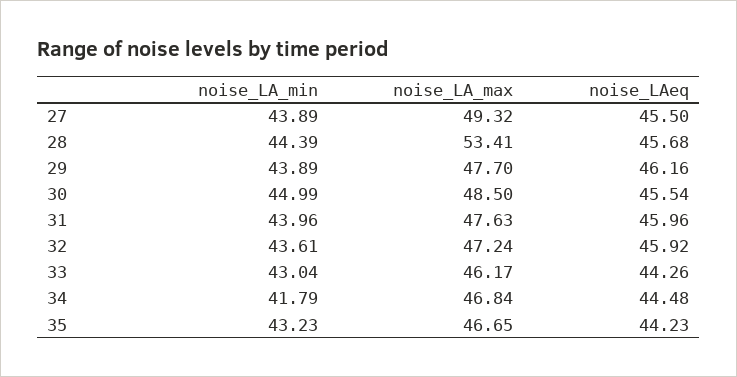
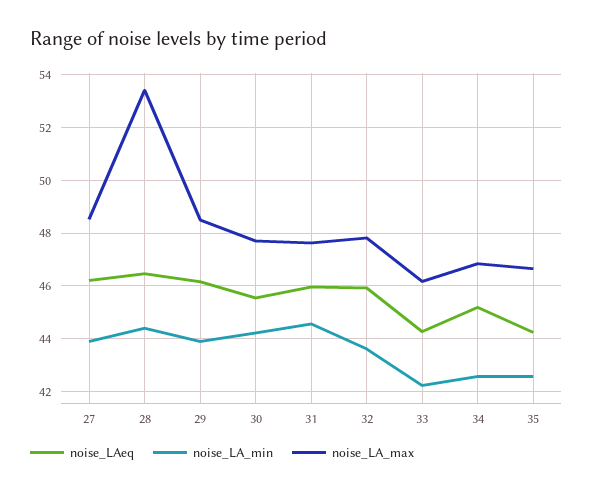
  {
    "noise_LA_min": {
      "27": 43.89,
      "28": 44.39,
      "29": 43.89,
-     "30": 44.99,
+     "30": 44.25,
-     "31": 43.96,
+     "31": 44.5,
      "32": 43.61,
-     "33": 43.04,
+     "33": 42.25,
-     "34": 41.79,
+     "34": 42.5,
-     "35": 43.23
+     "35": 42.5
    },
    "noise_LA_max": {
-     "27": 49.32,
+     "27": 48.5,
      "28": 53.41,
-     "29": 47.7,
+     "29": 48.5,
-     "30": 48.5,
+     "30": 47.75,
      "31": 47.63,
-     "32": 47.24,
+     "32": 47.75,
      "33": 46.17,
      "34": 46.84,
      "35": 46.65
    },
    "noise_LAeq": {
-     "27": 45.5,
+     "27": 46.25,
-     "28": 45.68,
+     "28": 46.5,
      "29": 46.16,
      "30": 45.54,
      "31": 45.96,
      "32": 45.92,
      "33": 44.26,
-     "34": 44.48,
+     "34": 45.25,
      "35": 44.23
    }
  }

